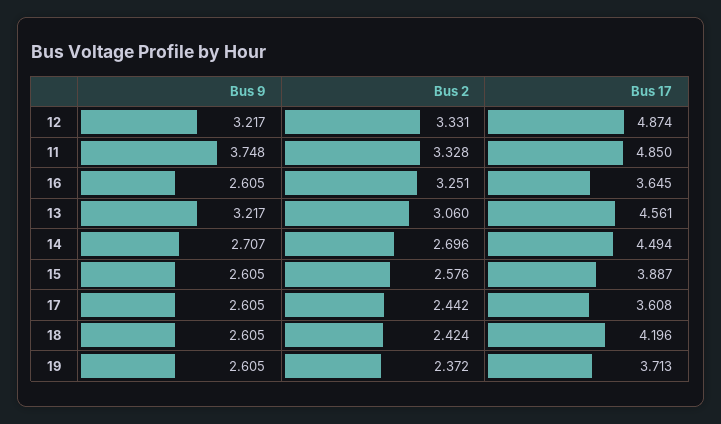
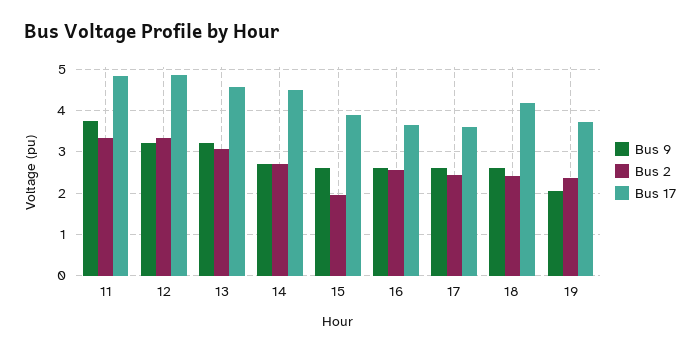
  {
    "Bus 9": {
      "12": 3.217,
      "11": 3.748,
      "16": 2.605,
      "13": 3.217,
      "14": 2.707,
      "15": 2.605,
      "17": 2.605,
      "18": 2.605,
-     "19": 2.605
+     "19": 2
    },
    "Bus 2": {
      "12": 3.331,
      "11": 3.328,
-     "16": 3.251,
+     "16": 2.6,
      "13": 3.06,
      "14": 2.696,
-     "15": 2.576,
+     "15": 2,
      "17": 2.442,
      "18": 2.424,
      "19": 2.372
    },
    "Bus 17": {
      "12": 4.874,
      "11": 4.85,
      "16": 3.645,
      "13": 4.561,
      "14": 4.494,
      "15": 3.887,
      "17": 3.608,
      "18": 4.196,
      "19": 3.713
    }
  }

